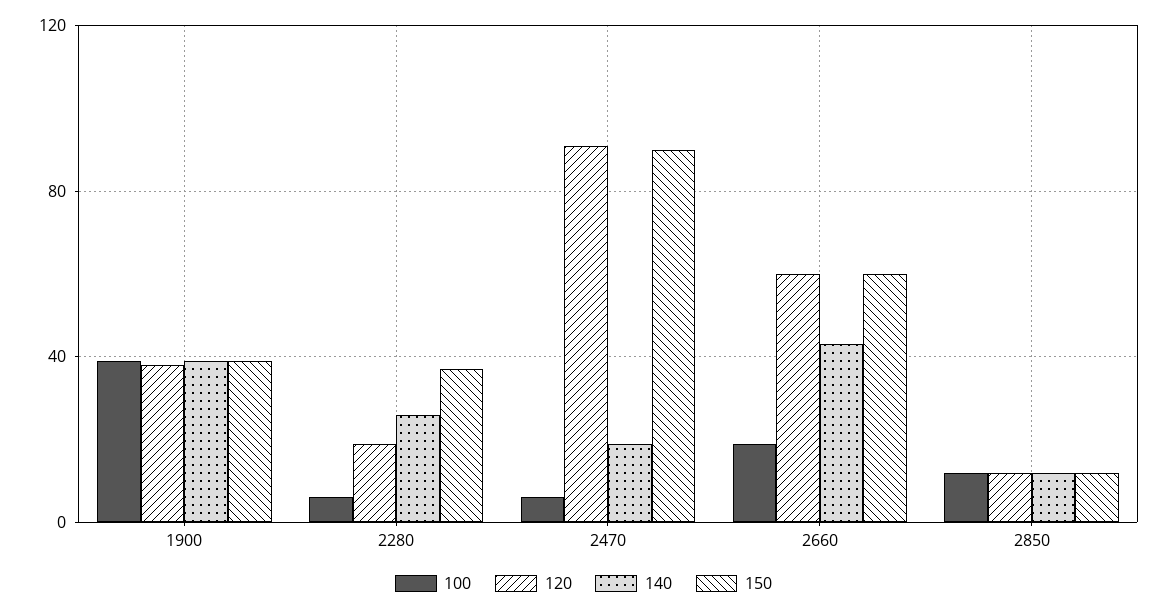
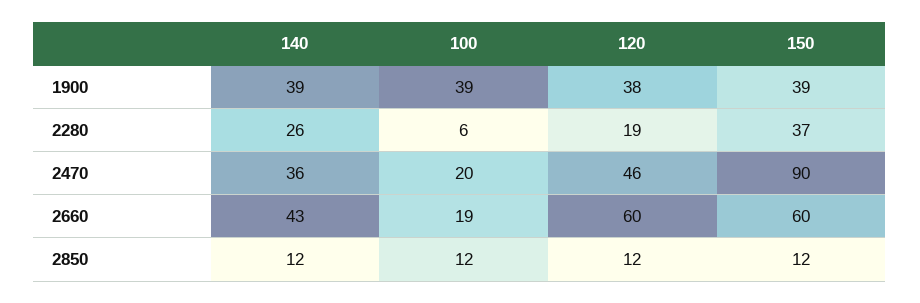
  {
    "100": {
      "1900": 39,
      "2280": 6,
-     "2470": 5,
+     "2470": 20,
      "2660": 19,
      "2850": 12
    },
    "120": {
      "1900": 38,
      "2280": 19,
-     "2470": 90,
+     "2470": 46,
      "2660": 60,
      "2850": 12
    },
    "140": {
      "1900": 39,
      "2280": 26,
-     "2470": 20,
+     "2470": 36,
      "2660": 43,
      "2850": 12
    },
    "150": {
      "1900": 39,
      "2280": 37,
      "2470": 90,
      "2660": 60,
      "2850": 12
    }
  }

